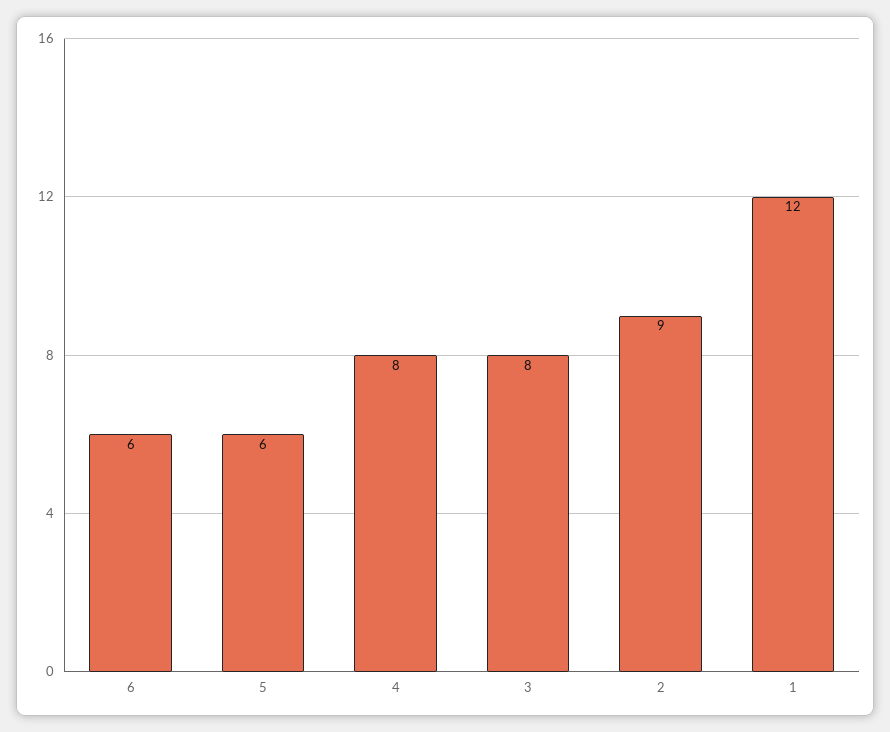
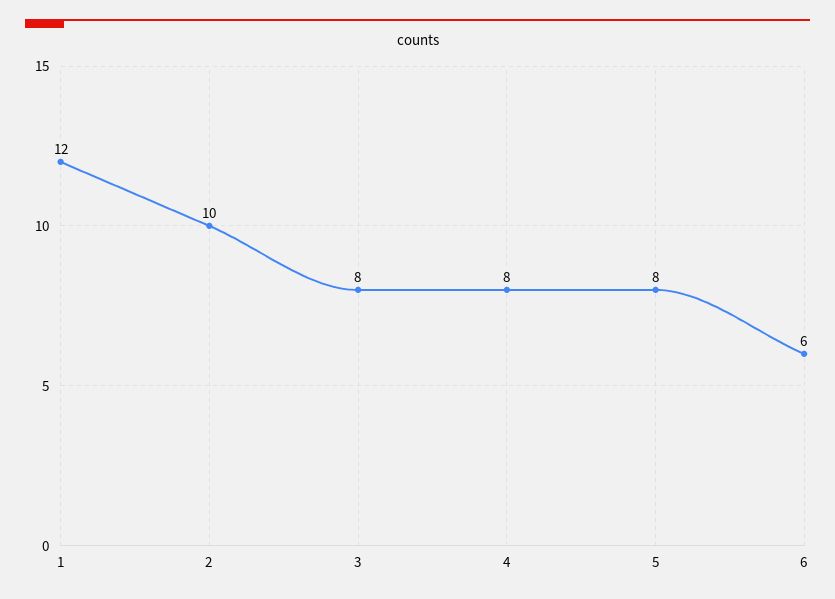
  {
    "6": 6,
-   "5": 6,
+   "5": 8,
    "4": 8,
    "3": 8,
-   "2": 9,
+   "2": 10,
    "1": 12
  }

